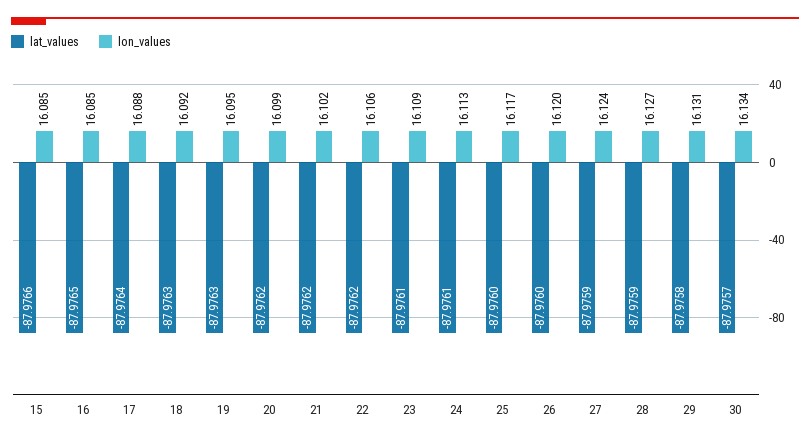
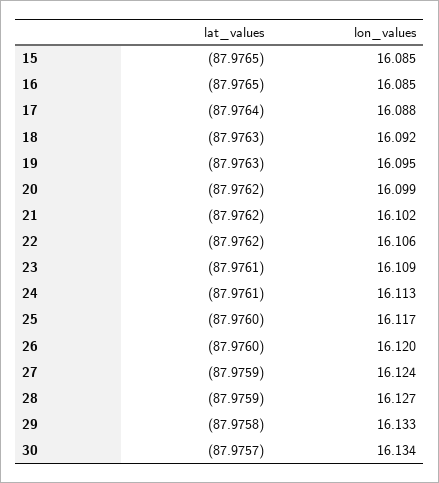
  {
    "lat_values": {
-     "15": -87.9766,
+     "15": -87.9765,
      "16": -87.9765,
      "17": -87.9764,
      "18": -87.9763,
      "19": -87.9763,
      "20": -87.9762,
      "21": -87.9762,
      "22": -87.9762,
      "23": -87.9761,
      "24": -87.9761,
      "25": -87.976,
      "26": -87.976,
      "27": -87.9759,
      "28": -87.9759,
      "29": -87.9758,
      "30": -87.9757
    },
    "lon_values": {
      "15": 16.085,
      "16": 16.085,
      "17": 16.088,
      "18": 16.092,
      "19": 16.095,
      "20": 16.099,
      "21": 16.102,
      "22": 16.106,
      "23": 16.109,
      "24": 16.113,
      "25": 16.117,
      "26": 16.12,
      "27": 16.124,
      "28": 16.127,
-     "29": 16.131,
+     "29": 16.133,
      "30": 16.134
    }
  }

